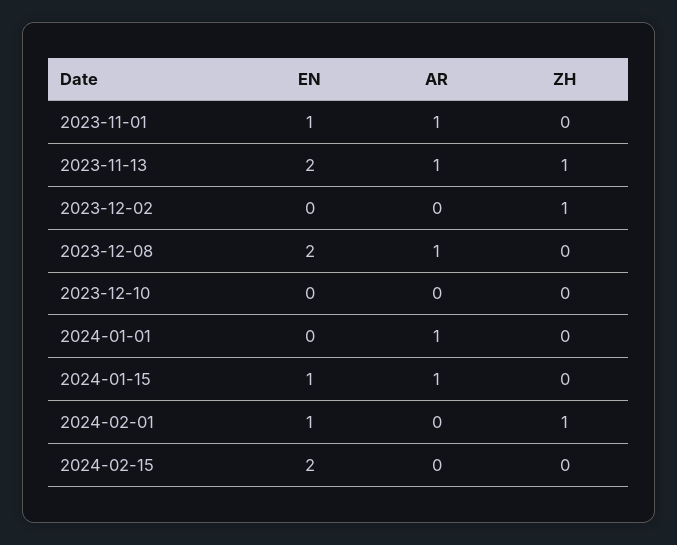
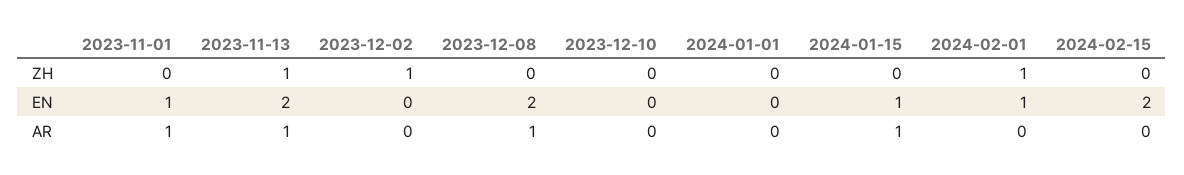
  {
    "EN": {
      "2023-11-01": 1,
      "2023-11-13": 2,
      "2023-12-02": 0,
      "2023-12-08": 2,
      "2023-12-10": 0,
      "2024-01-01": 0,
      "2024-01-15": 1,
      "2024-02-01": 1,
      "2024-02-15": 2
    },
    "AR": {
      "2023-11-01": 1,
      "2023-11-13": 1,
      "2023-12-02": 0,
      "2023-12-08": 1,
      "2023-12-10": 0,
-     "2024-01-01": 1,
+     "2024-01-01": 0,
      "2024-01-15": 1,
      "2024-02-01": 0,
      "2024-02-15": 0
    },
    "ZH": {
      "2023-11-01": 0,
      "2023-11-13": 1,
      "2023-12-02": 1,
      "2023-12-08": 0,
      "2023-12-10": 0,
      "2024-01-01": 0,
      "2024-01-15": 0,
      "2024-02-01": 1,
      "2024-02-15": 0
    }
  }

